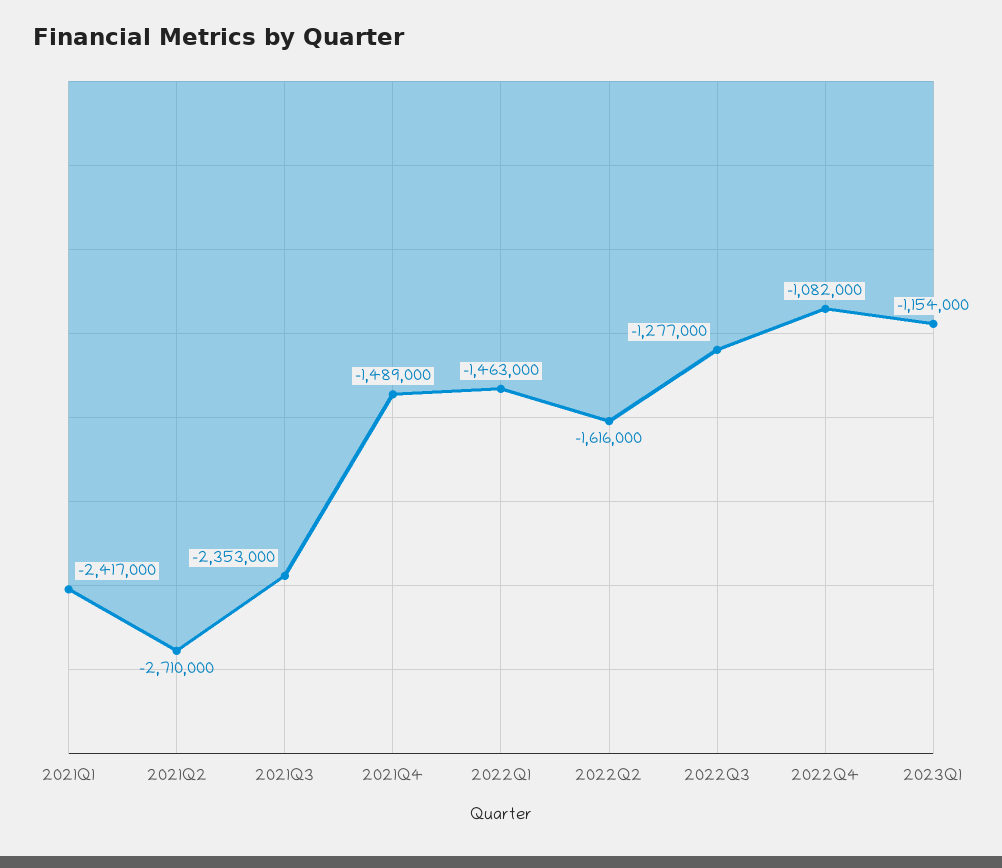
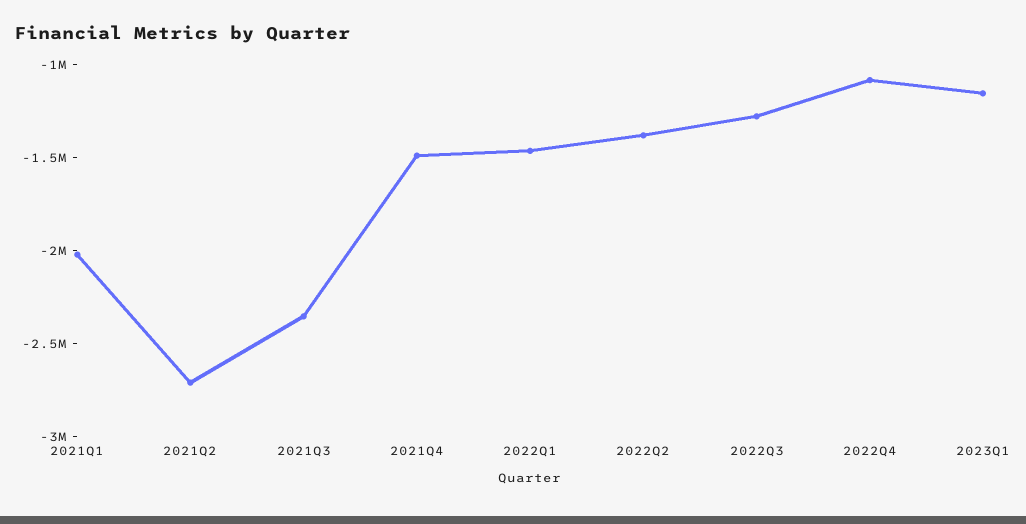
  {
-   "2021Q1": -2417000,
+   "2021Q1": -2000000,
    "2021Q2": -2710000,
    "2021Q3": -2353000,
    "2021Q4": -1489000,
    "2022Q1": -1463000,
-   "2022Q2": -1616000,
+   "2022Q2": -1400000,
    "2022Q3": -1277000,
    "2022Q4": -1082000,
    "2023Q1": -1154000
  }

